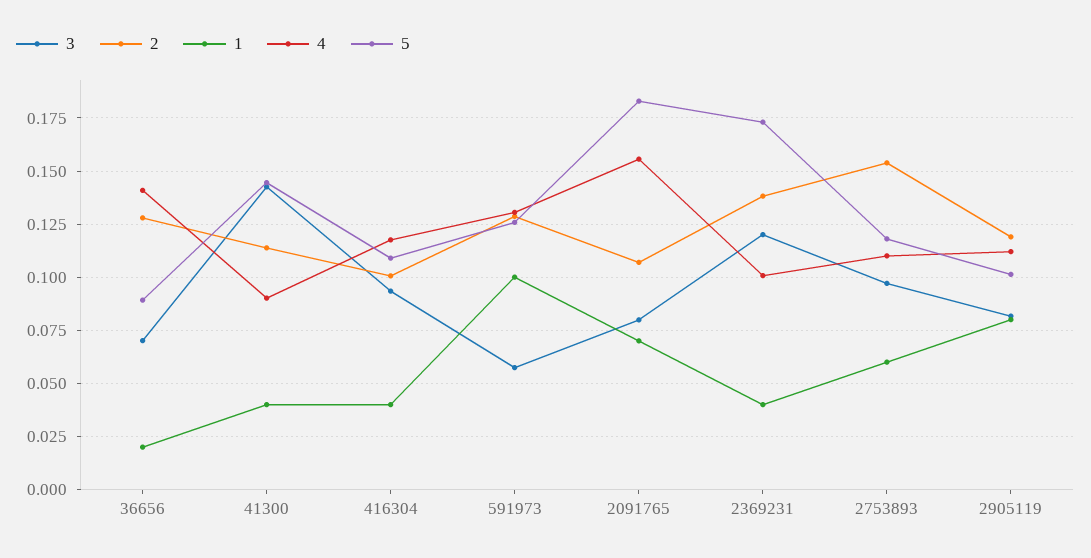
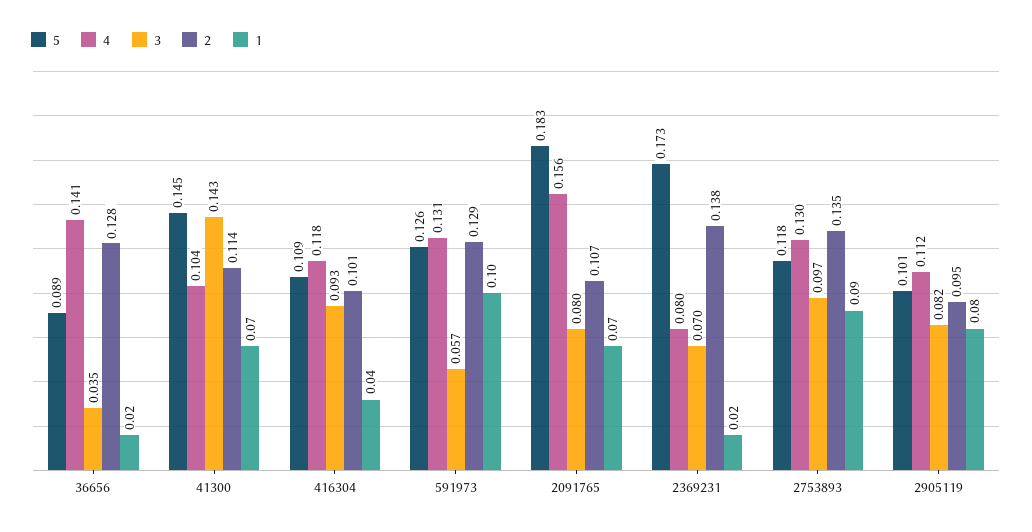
  {
    "3": {
-     "36656": 0.07,
+     "36656": 0.035,
      "41300": 0.143,
      "416304": 0.093,
      "591973": 0.057,
      "2091765": 0.08,
-     "2369231": 0.12,
+     "2369231": 0.07,
      "2753893": 0.097,
      "2905119": 0.082
    },
    "2": {
      "36656": 0.128,
      "41300": 0.114,
      "416304": 0.101,
      "591973": 0.129,
      "2091765": 0.107,
      "2369231": 0.138,
-     "2753893": 0.155,
+     "2753893": 0.135,
-     "2905119": 0.12
+     "2905119": 0.095
    },
    "1": {
      "36656": 0.02,
-     "41300": 0.04,
+     "41300": 0.07,
      "416304": 0.04,
      "591973": 0.1,
      "2091765": 0.07,
-     "2369231": 0.04,
+     "2369231": 0.02,
-     "2753893": 0.06,
+     "2753893": 0.09,
      "2905119": 0.08
    },
    "4": {
      "36656": 0.141,
-     "41300": 0.09,
+     "41300": 0.104,
      "416304": 0.118,
      "591973": 0.131,
      "2091765": 0.156,
-     "2369231": 0.1,
+     "2369231": 0.08,
-     "2753893": 0.11,
+     "2753893": 0.13,
      "2905119": 0.112
    },
    "5": {
      "36656": 0.089,
      "41300": 0.145,
      "416304": 0.109,
      "591973": 0.126,
      "2091765": 0.183,
      "2369231": 0.173,
      "2753893": 0.118,
      "2905119": 0.101
    }
  }

